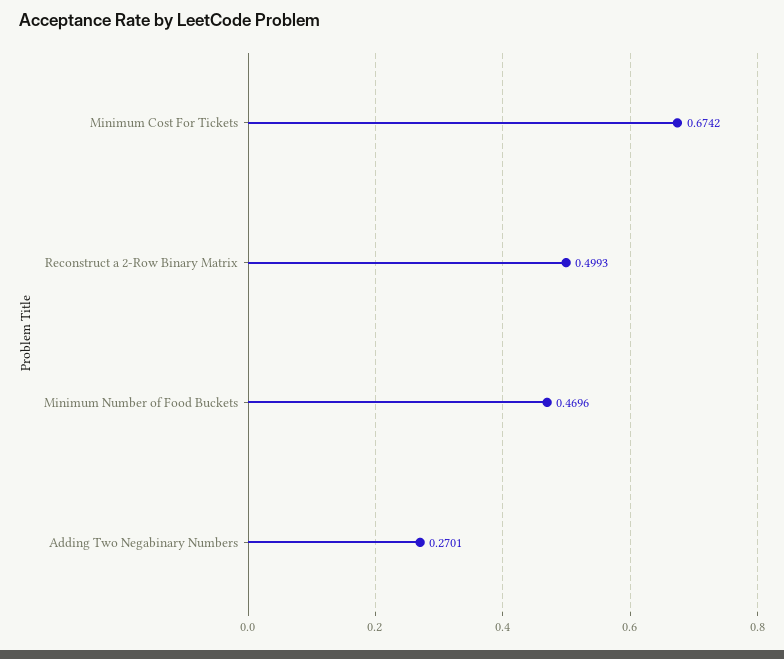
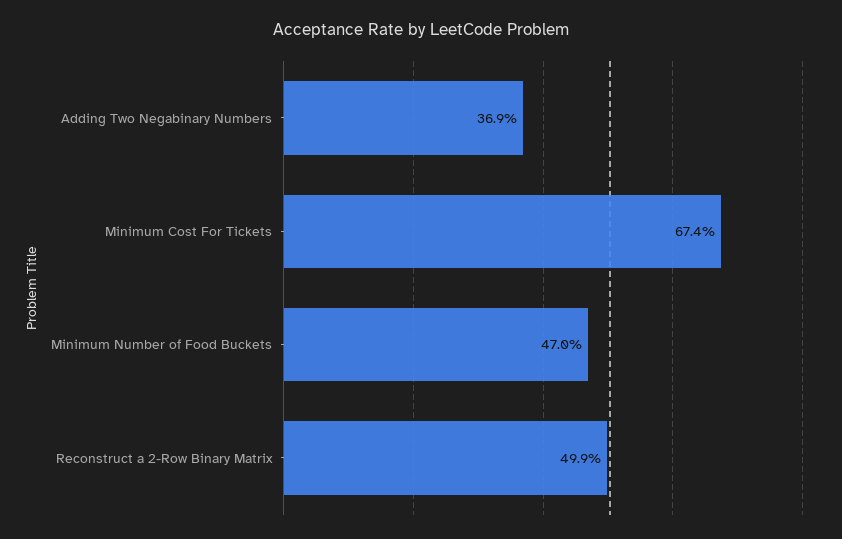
  {
    "Minimum Cost For Tickets": 0.6742,
    "Reconstruct a 2-Row Binary Matrix": 0.4993,
    "Minimum Number of Food Buckets": 0.4696,
-   "Adding Two Negabinary Numbers": 0.2701
+   "Adding Two Negabinary Numbers": 0.369
  }

